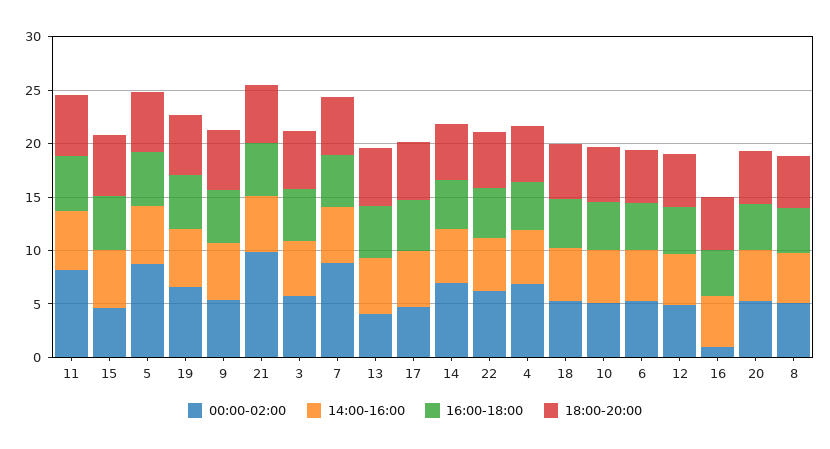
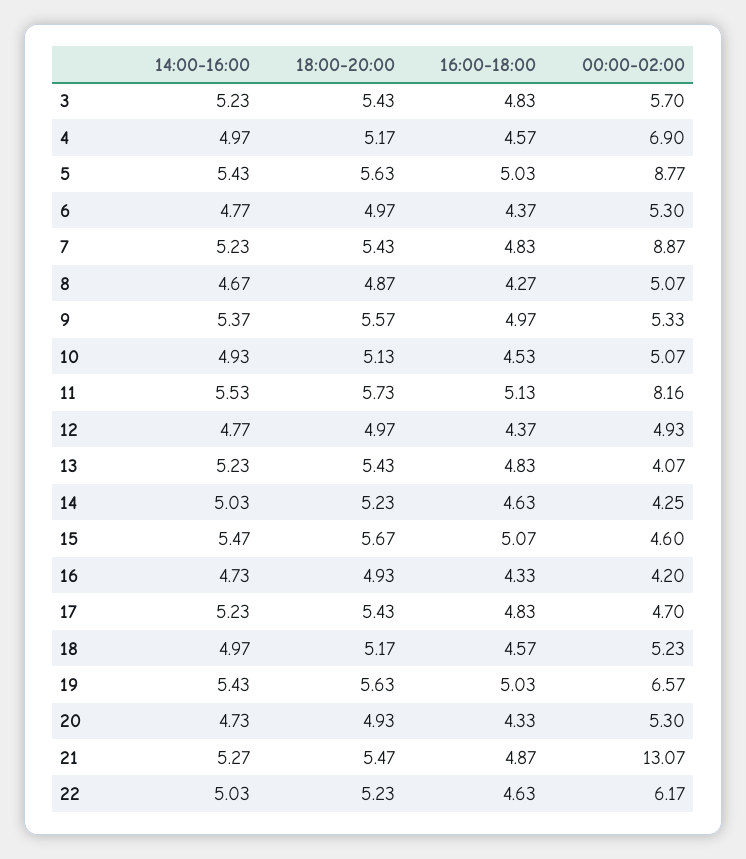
  {
    "00:00-02:00": {
      "11": 8.16,
      "15": 4.6,
      "5": 8.77,
      "19": 6.57,
      "9": 5.33,
-     "21": 10,
+     "21": 13.07,
      "3": 5.7,
      "7": 8.87,
      "13": 4.07,
      "17": 4.7,
-     "14": 7,
+     "14": 4.25,
      "22": 6.17,
      "4": 6.9,
      "18": 5.23,
      "10": 5.07,
      "6": 5.3,
      "12": 4.93,
-     "16": 1,
+     "16": 4.2,
      "20": 5.3,
      "8": 5.07
    },
    "14:00-16:00": {
      "11": 5.53,
      "15": 5.47,
      "5": 5.43,
      "19": 5.43,
      "9": 5.37,
      "21": 5.27,
      "3": 5.23,
      "7": 5.23,
      "13": 5.23,
      "17": 5.23,
      "14": 5.03,
      "22": 5.03,
      "4": 4.97,
      "18": 4.97,
      "10": 4.93,
      "6": 4.77,
      "12": 4.77,
      "16": 4.73,
      "20": 4.73,
      "8": 4.67
    },
    "16:00-18:00": {
      "11": 5.13,
      "15": 5.07,
      "5": 5.03,
      "19": 5.03,
      "9": 4.97,
      "21": 4.87,
      "3": 4.83,
      "7": 4.83,
      "13": 4.83,
      "17": 4.83,
      "14": 4.63,
      "22": 4.63,
      "4": 4.57,
      "18": 4.57,
      "10": 4.53,
      "6": 4.37,
      "12": 4.37,
      "16": 4.33,
      "20": 4.33,
      "8": 4.27
    },
    "18:00-20:00": {
      "11": 5.73,
      "15": 5.67,
      "5": 5.63,
      "19": 5.63,
      "9": 5.57,
      "21": 5.47,
      "3": 5.43,
      "7": 5.43,
      "13": 5.43,
      "17": 5.43,
      "14": 5.23,
      "22": 5.23,
      "4": 5.17,
      "18": 5.17,
      "10": 5.13,
      "6": 4.97,
      "12": 4.97,
      "16": 4.93,
      "20": 4.93,
      "8": 4.87
    }
  }

